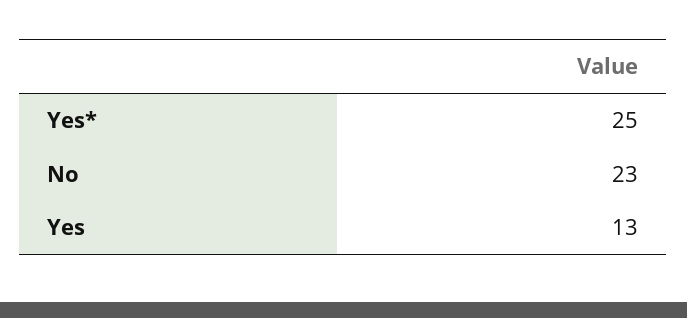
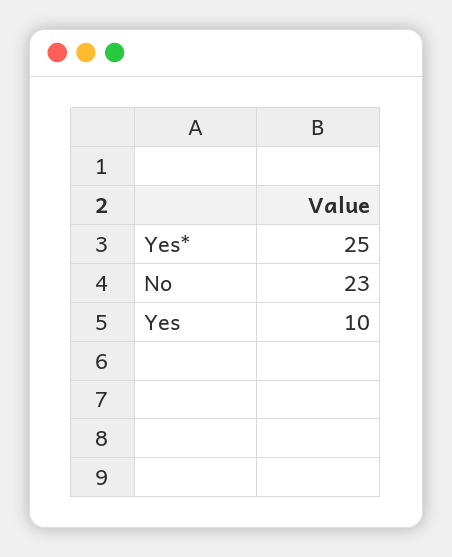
  {
    "Yes*": 25,
    "No": 23,
-   "Yes": 13
+   "Yes": 10
  }

